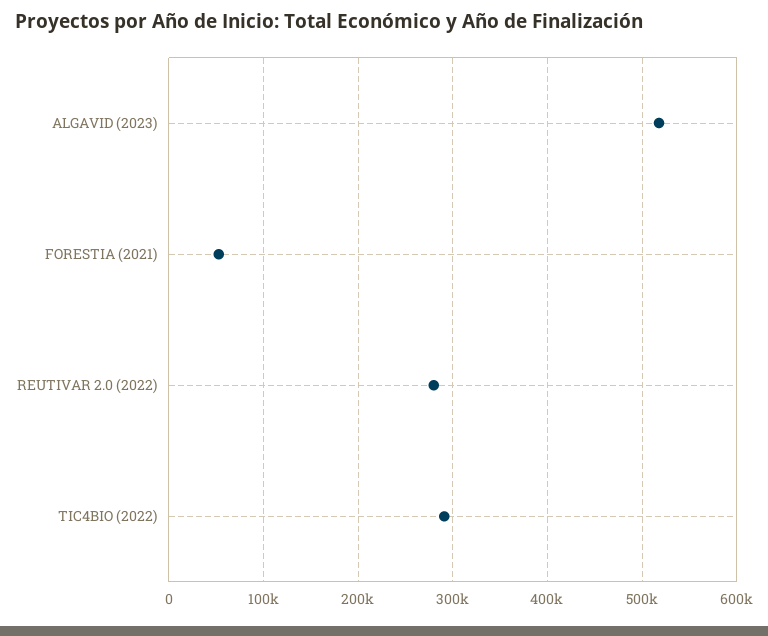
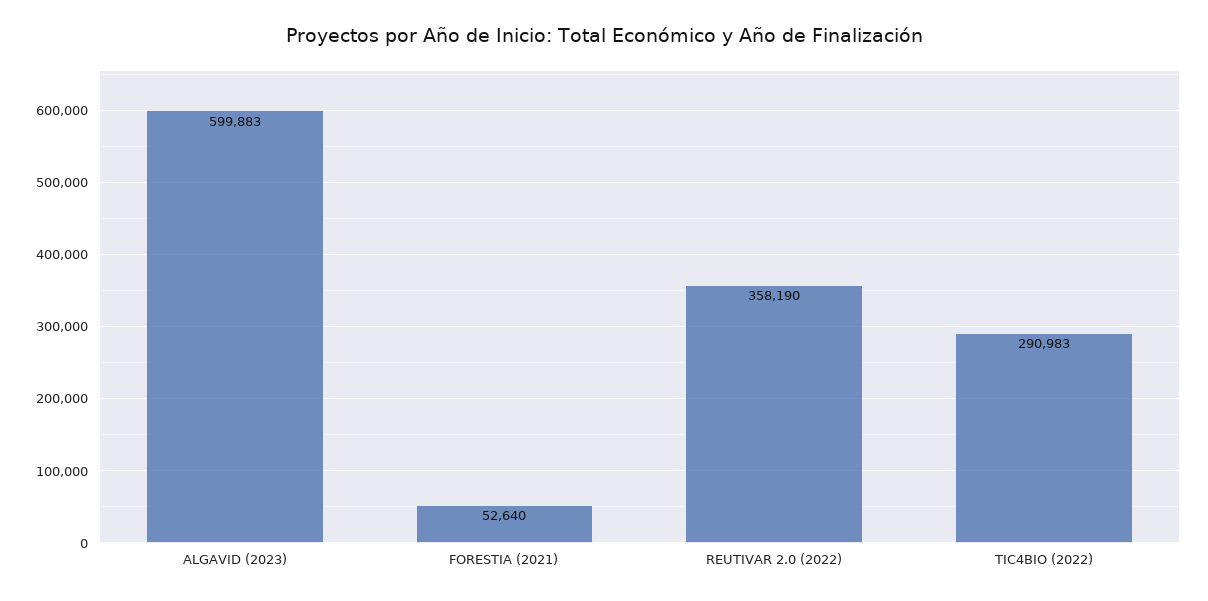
  {
-   "ALGAVID (2023)": 520000,
+   "ALGAVID (2023)": 599883,
    "FORESTIA (2021)": 52640,
-   "REUTIVAR 2.0 (2022)": 280000,
+   "REUTIVAR 2.0 (2022)": 358190,
    "TIC4BIO (2022)": 290983
  }

